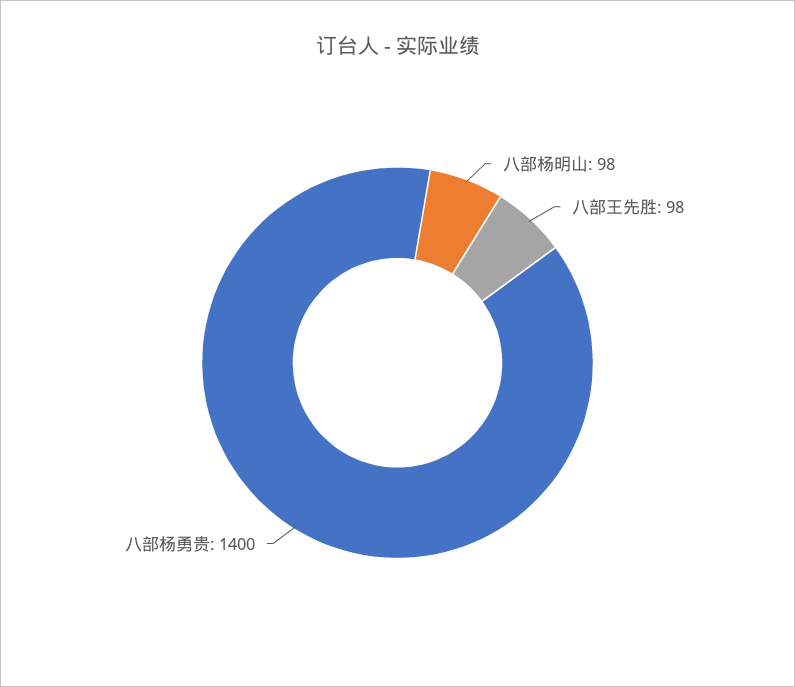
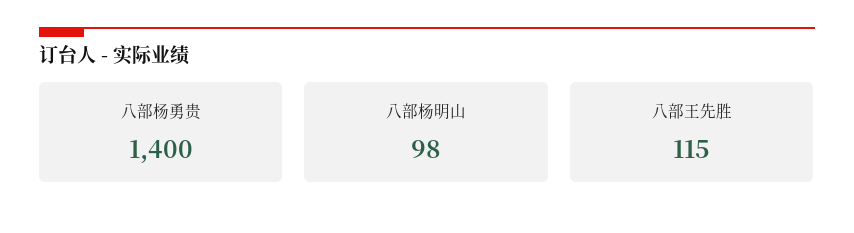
  {
    "八部杨明山": 98,
-   "八部王先胜": 98,
+   "八部王先胜": 115,
    "八部杨勇贵": 1400
  }

